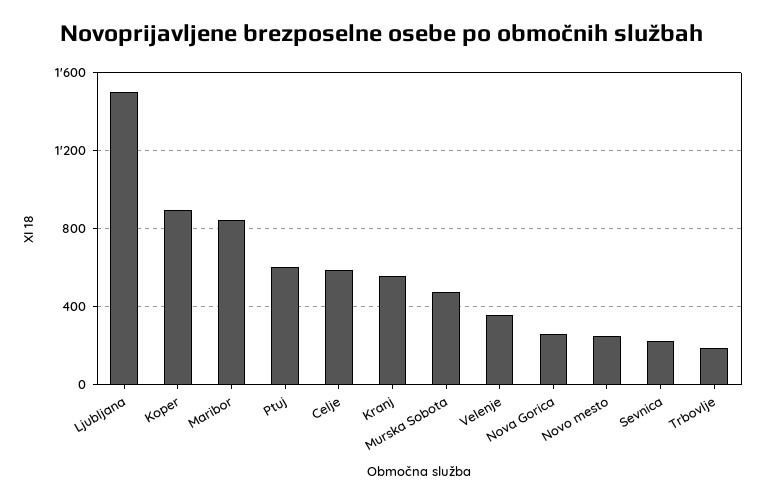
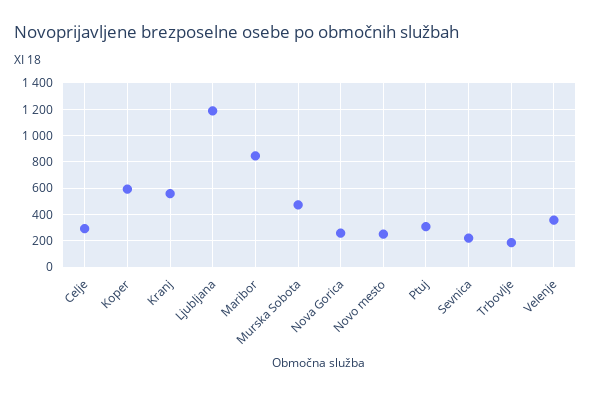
  {
-   "Ljubljana": 1500,
+   "Ljubljana": 1200,
-   "Koper": 900,
+   "Koper": 600,
    "Maribor": 850,
-   "Ptuj": 600,
+   "Ptuj": 300,
-   "Celje": 600,
+   "Celje": 300,
    "Kranj": 550,
    "Murska Sobota": 450,
    "Velenje": 350,
    "Nova Gorica": 250,
    "Novo mesto": 250,
    "Sevnica": 200,
    "Trbovlje": 200
  }

